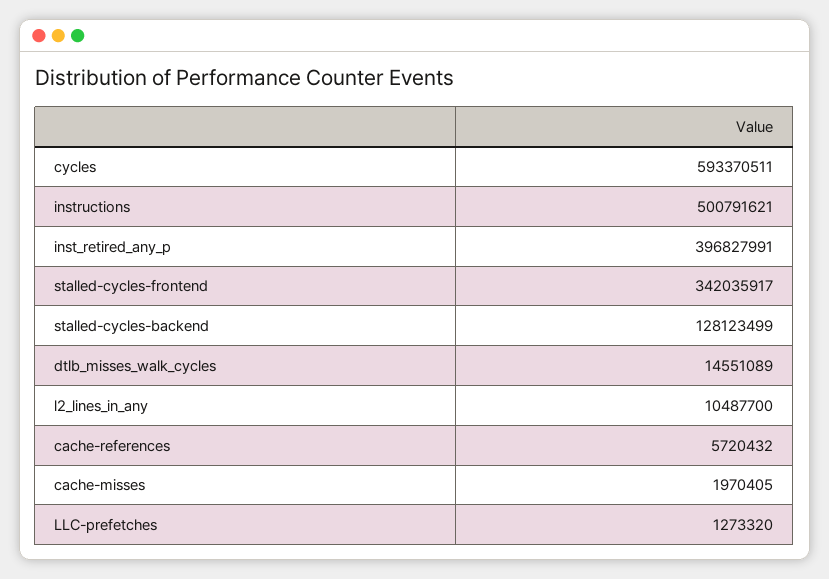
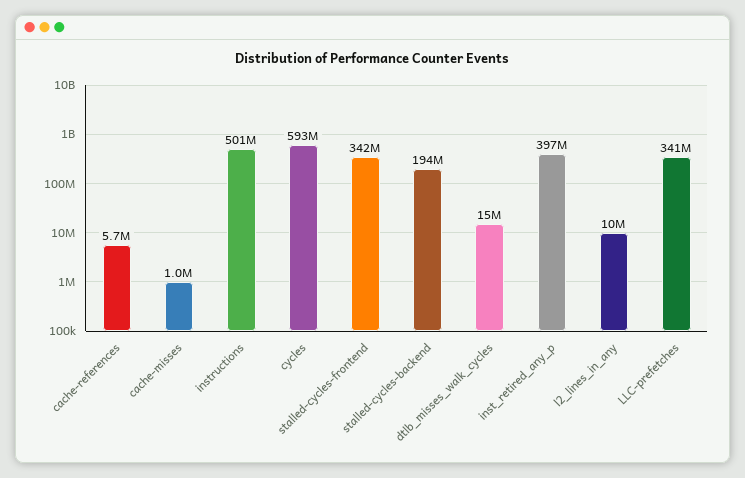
  {
    "cycles": 593370511,
    "instructions": 500791621,
    "inst_retired_any_p": 396827991,
    "stalled-cycles-frontend": 342035917,
-   "stalled-cycles-backend": 128123499,
+   "stalled-cycles-backend": 194000000,
    "dtlb_misses_walk_cycles": 14551089,
    "l2_lines_in_any": 10487700,
    "cache-references": 5720432,
-   "cache-misses": 1970405,
+   "cache-misses": 1000000,
-   "LLC-prefetches": 1273320
+   "LLC-prefetches": 341000000
  }

